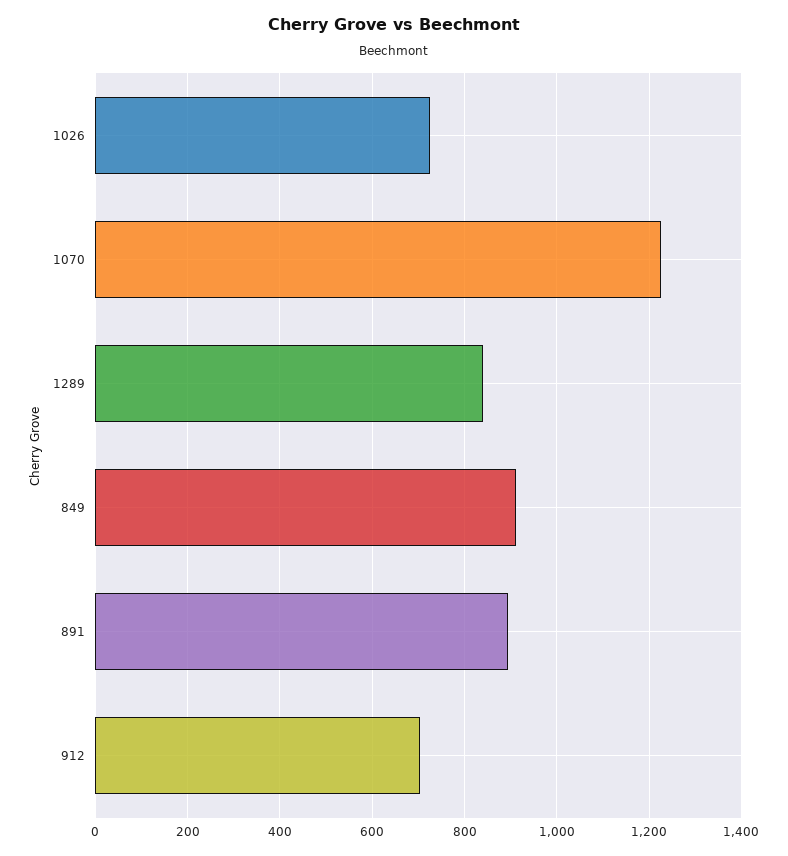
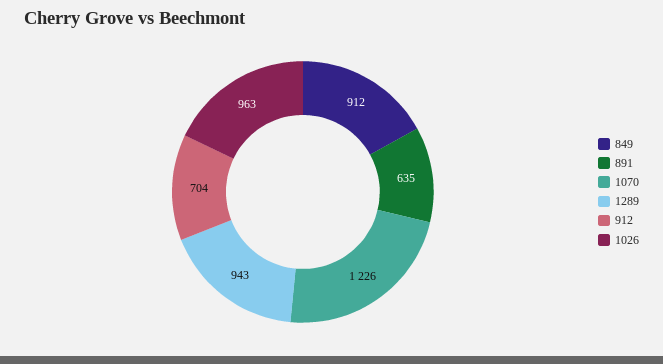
  {
-   "1026": 720,
+   "1026": 963,
    "1070": 1226,
-   "1289": 840,
+   "1289": 943,
    "849": 912,
-   "891": 900,
+   "891": 635,
    "912": 704
  }

